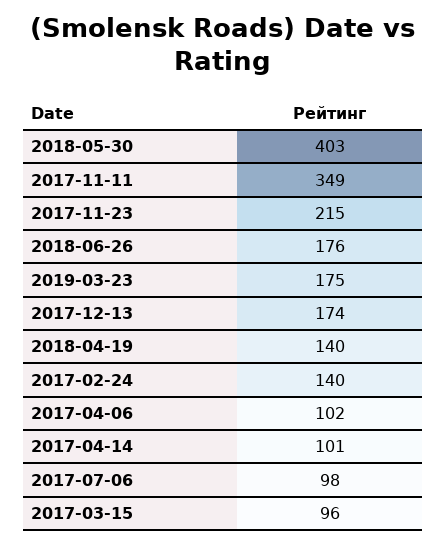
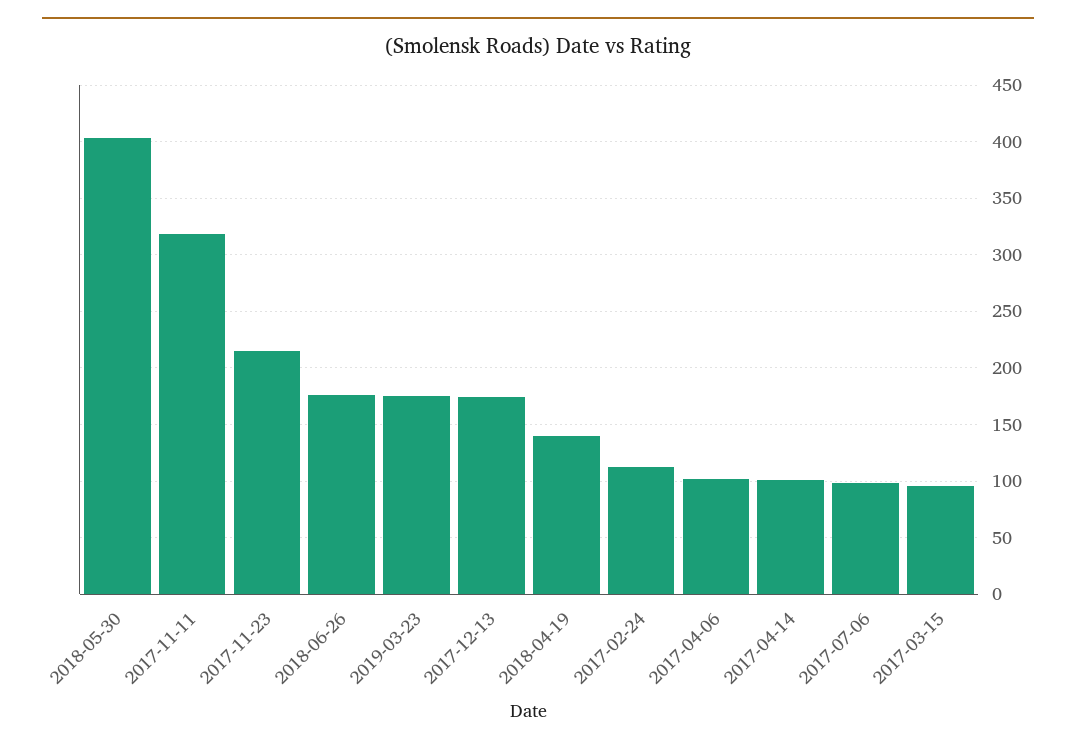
  {
    "2018-05-30": 403,
-   "2017-11-11": 349,
+   "2017-11-11": 320,
    "2017-11-23": 215,
    "2018-06-26": 176,
    "2019-03-23": 175,
    "2017-12-13": 174,
    "2018-04-19": 140,
-   "2017-02-24": 140,
+   "2017-02-24": 110,
    "2017-04-06": 102,
    "2017-04-14": 101,
    "2017-07-06": 98,
    "2017-03-15": 96
  }

